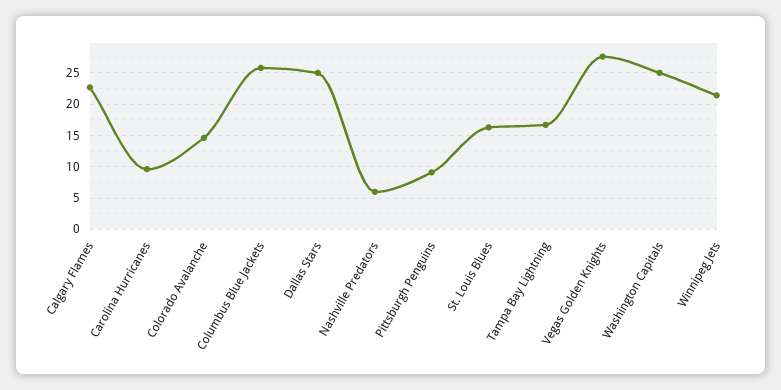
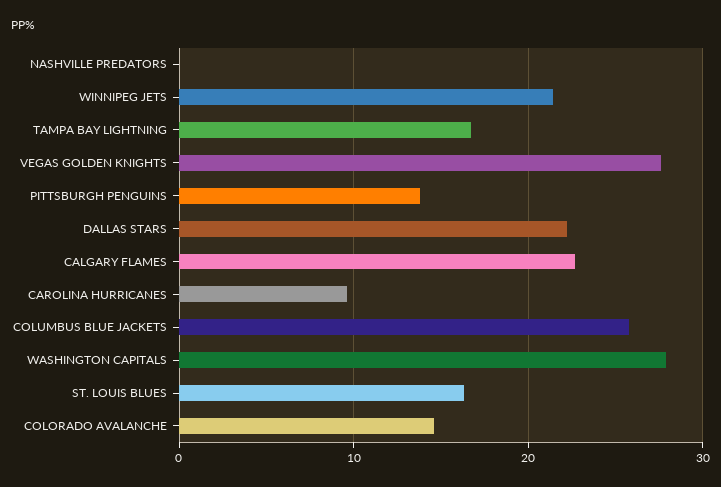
  {
    "Calgary Flames": 23,
    "Carolina Hurricanes": 10,
    "Colorado Avalanche": 15,
    "Columbus Blue Jackets": 26,
-   "Dallas Stars": 25,
+   "Dallas Stars": 22,
-   "Nashville Predators": 6,
+   "Nashville Predators": 0,
-   "Pittsburgh Penguins": 9,
+   "Pittsburgh Penguins": 14,
    "St. Louis Blues": 16,
    "Tampa Bay Lightning": 17,
    "Vegas Golden Knights": 28,
-   "Washington Capitals": 25,
+   "Washington Capitals": 28,
    "Winnipeg Jets": 21
  }

